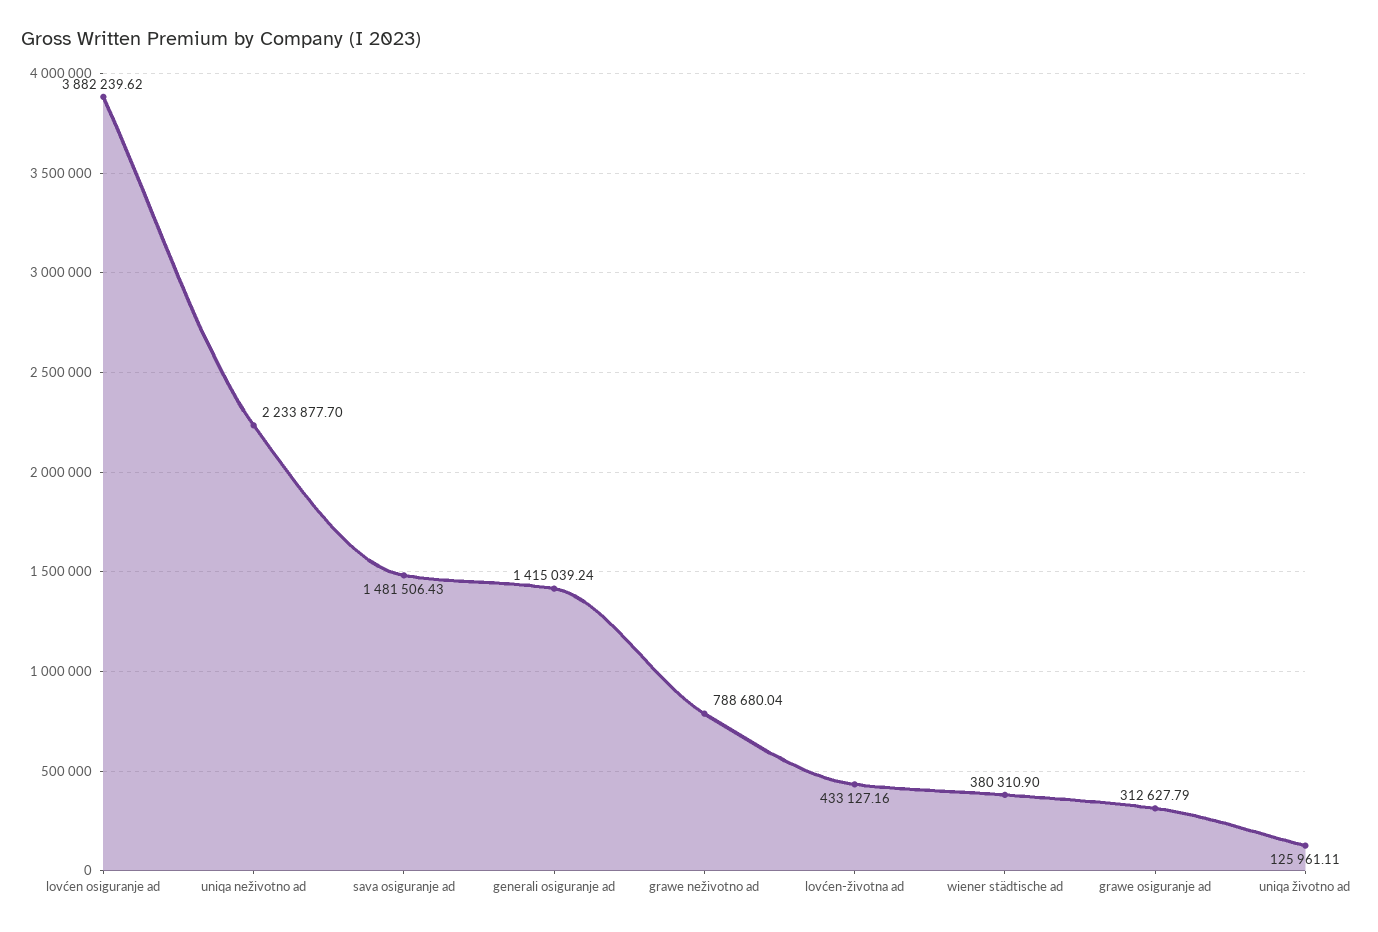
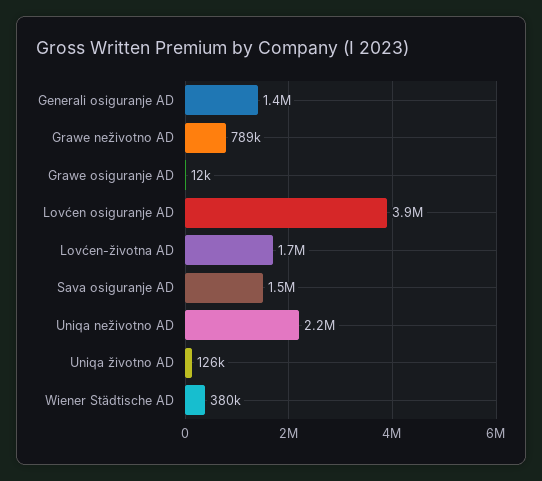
  {
    "lovćen osiguranje ad": 3882239.62,
    "uniqa neživotno ad": 2233877.7,
    "sava osiguranje ad": 1481506.43,
    "generali osiguranje ad": 1415039.24,
    "grawe neživotno ad": 788680.04,
-   "lovćen-životna ad": 433127.16,
+   "lovćen-životna ad": 1700000,
    "wiener städtische ad": 380310.9,
-   "grawe osiguranje ad": 312627.79,
+   "grawe osiguranje ad": 12000,
    "uniqa životno ad": 125961.11
  }

